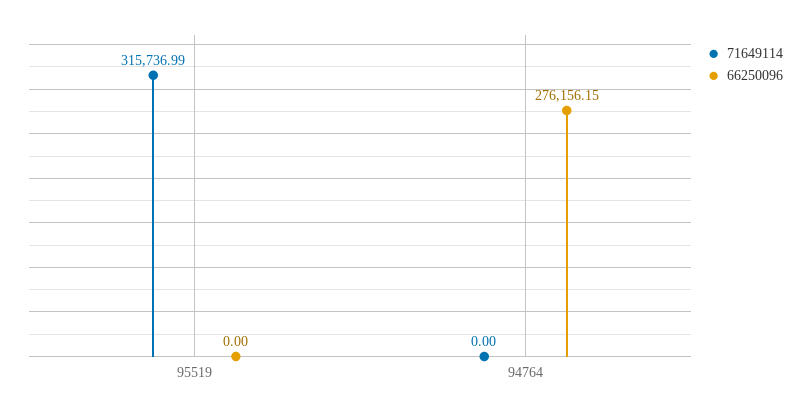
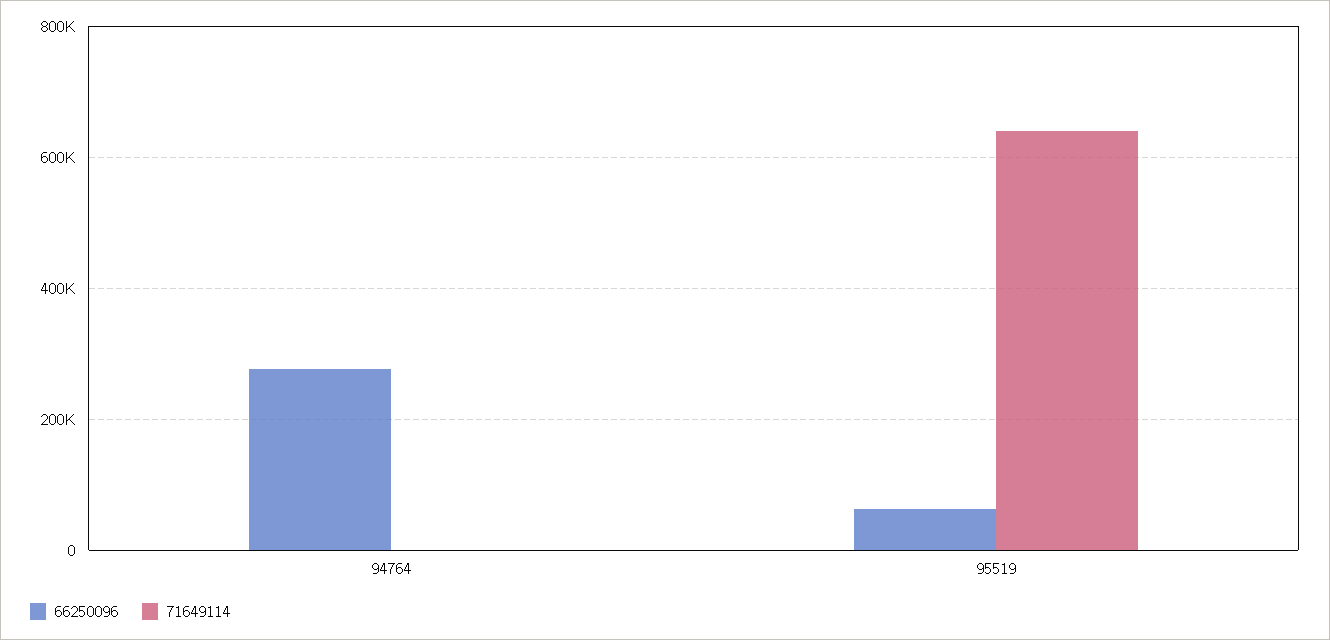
  {
    "71649114": {
-     "95519": 315736.99,
+     "95519": 640000,
      "94764": 0
    },
    "66250096": {
-     "95519": 0,
+     "95519": 60000,
      "94764": 276156.15
    }
  }

